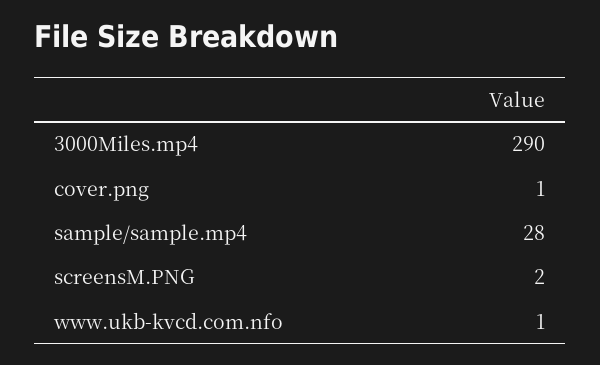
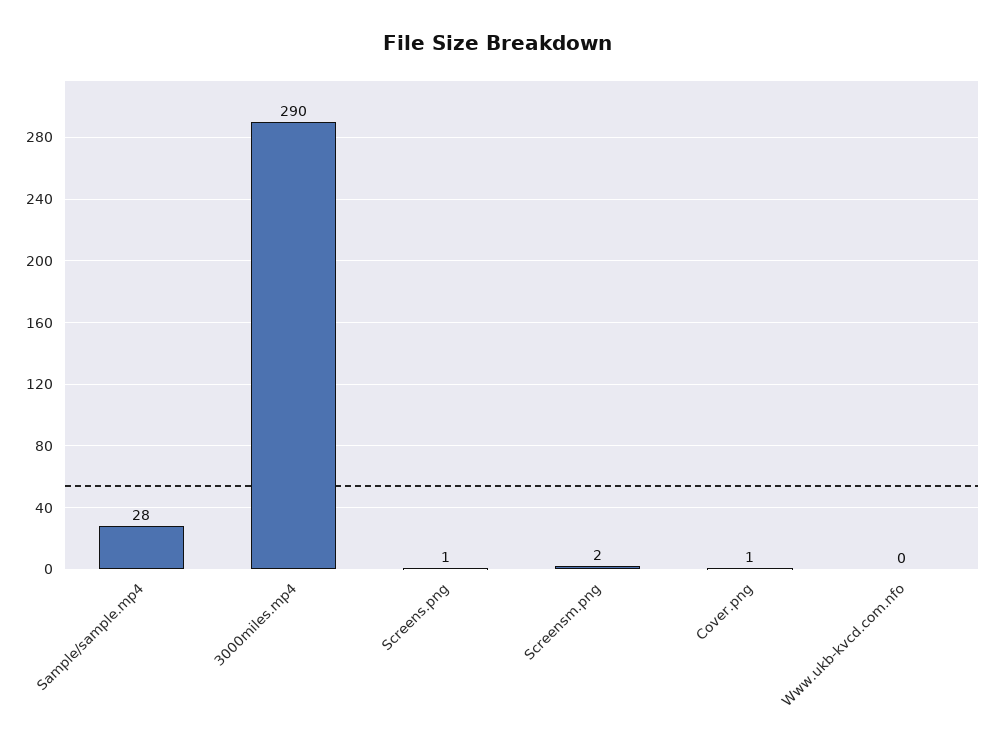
  {
    "3000Miles.mp4": 290,
    "cover.png": 1,
    "sample/sample.mp4": 28,
    "screensM.PNG": 2,
-   "www.ukb-kvcd.com.nfo": 1
+   "www.ukb-kvcd.com.nfo": 0,
+   "Screens.png": 1
  }

